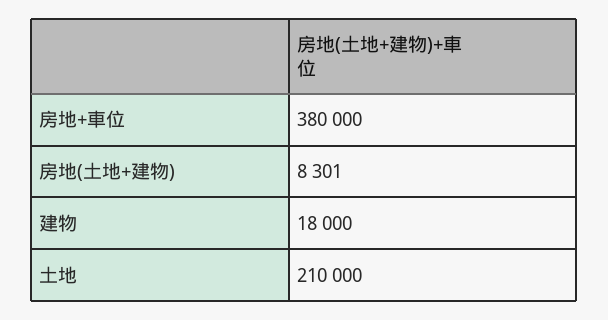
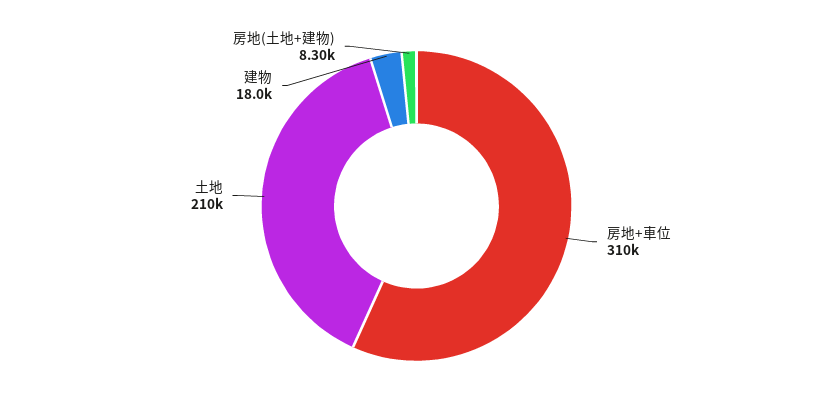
  {
-   "房地+車位": 380000,
+   "房地+車位": 310000,
    "房地(土地+建物)": 8301,
    "建物": 18000,
    "土地": 210000
  }

